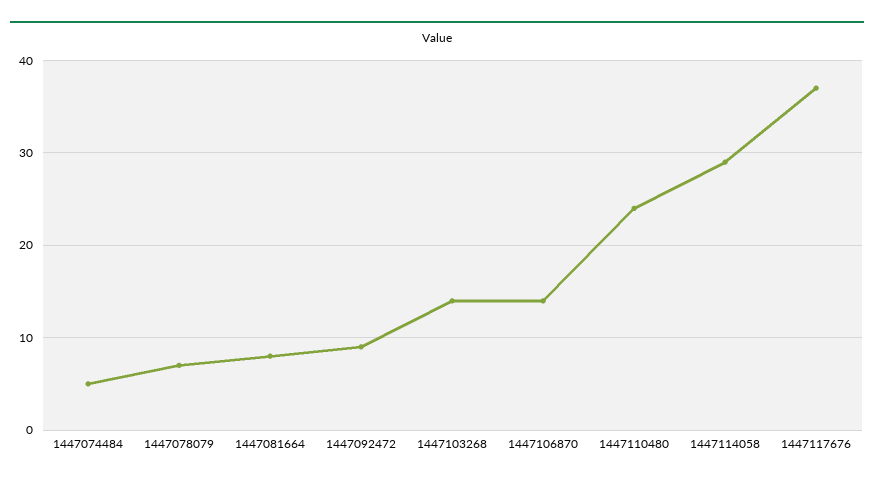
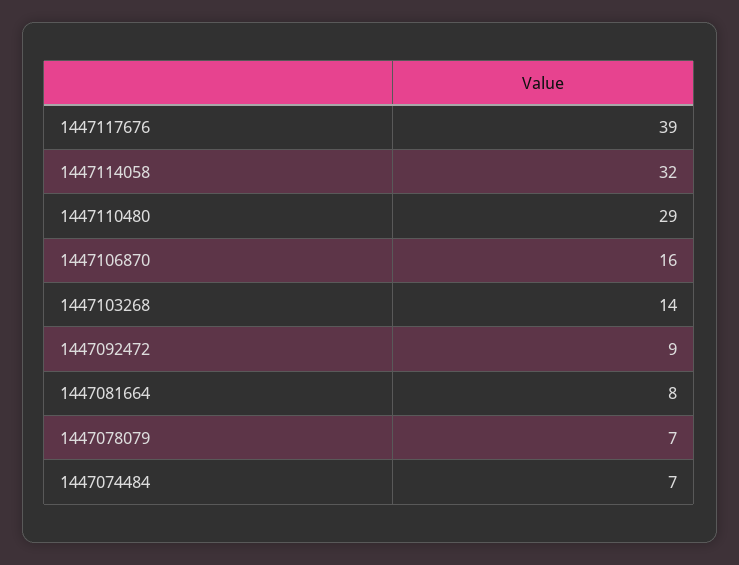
  {
-   "1447074484": 5,
+   "1447074484": 7,
    "1447078079": 7,
    "1447081664": 8,
    "1447092472": 9,
    "1447103268": 14,
-   "1447106870": 14,
+   "1447106870": 16,
-   "1447110480": 24,
+   "1447110480": 29,
-   "1447114058": 29,
+   "1447114058": 32,
-   "1447117676": 37
+   "1447117676": 39
  }

